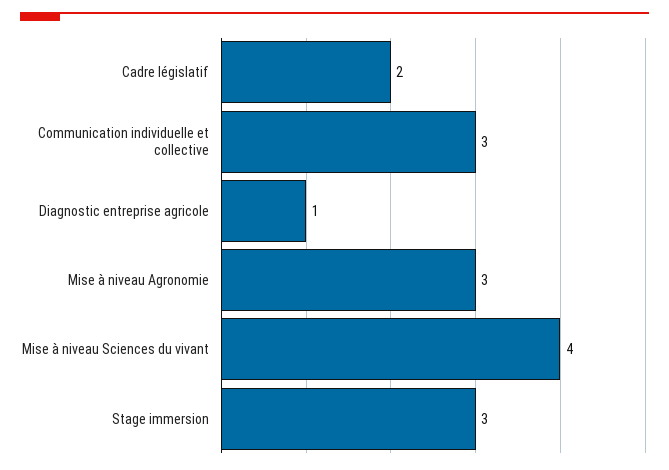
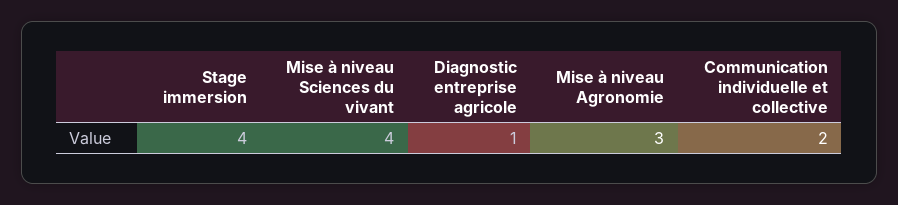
  {
-   "Cadre législatif": 2,
-   "Communication individuelle et collective": 3,
+   "Communication individuelle et collective": 2,
    "Diagnostic entreprise agricole": 1,
    "Mise à niveau Agronomie": 3,
    "Mise à niveau Sciences du vivant": 4,
-   "Stage immersion": 3
+   "Stage immersion": 4
  }

